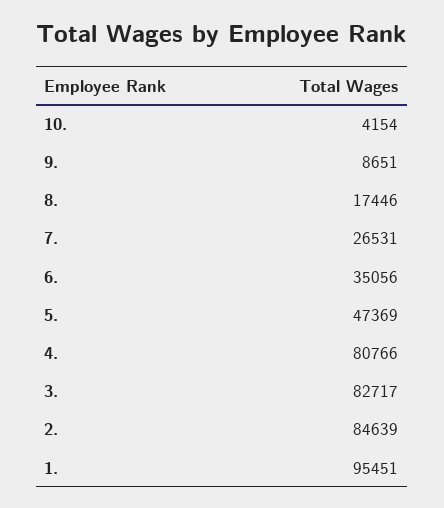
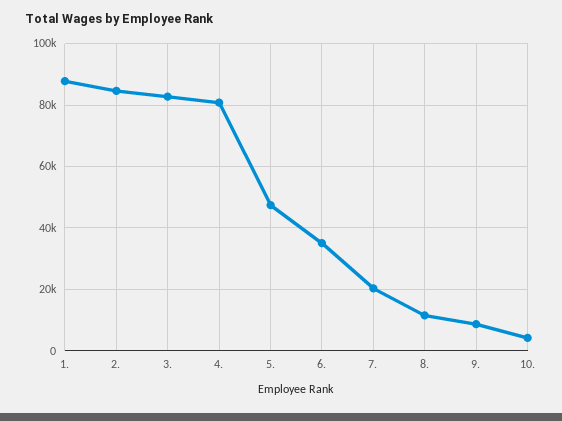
  {
    "10.": 4154,
    "9.": 8651,
-   "8.": 17446,
+   "8.": 12000,
-   "7.": 26531,
+   "7.": 20000,
    "6.": 35056,
    "5.": 47369,
    "4.": 80766,
    "3.": 82717,
    "2.": 84639,
-   "1.": 95451
+   "1.": 88000
  }

